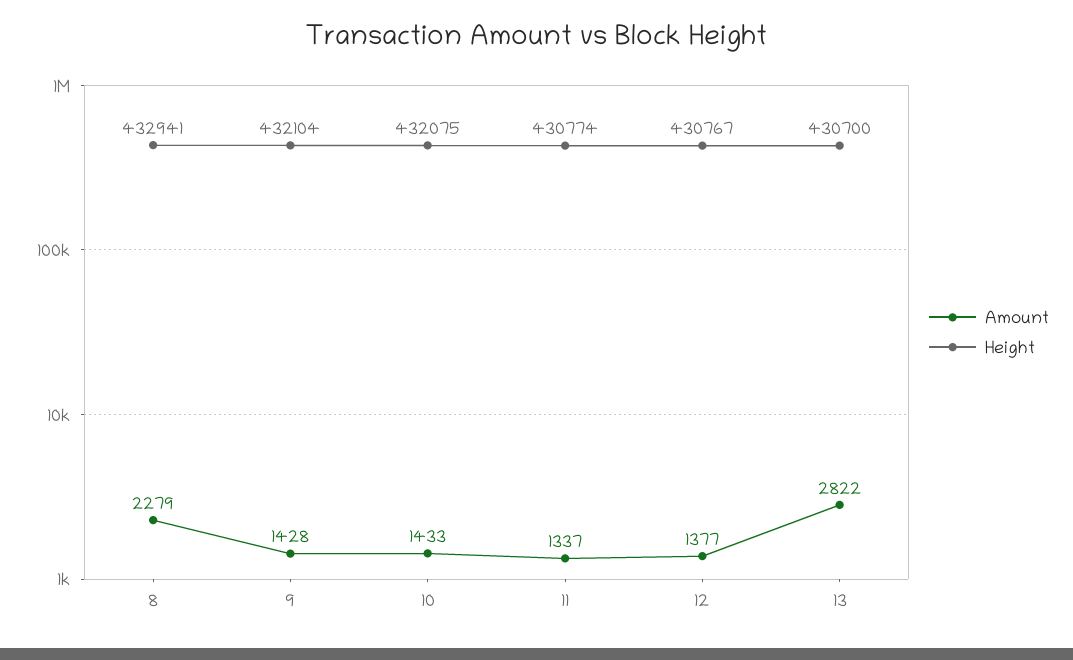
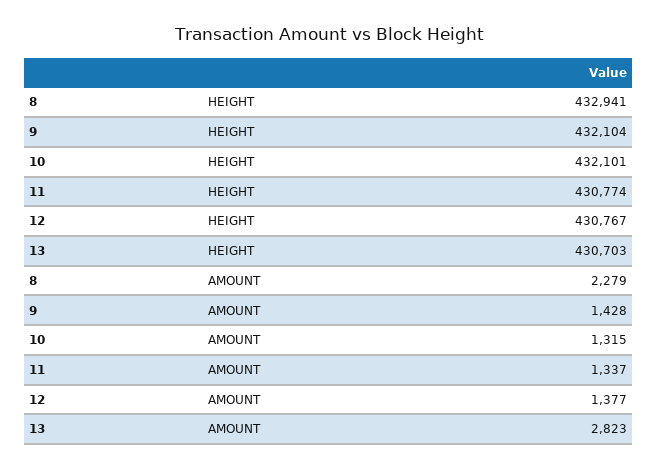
  {
    "Amount": {
      "8": 2279,
      "9": 1428,
-     "10": 1433,
+     "10": 1315,
      "11": 1337,
      "12": 1377,
-     "13": 2822
+     "13": 2823
    },
    "Height": {
      "8": 432941,
      "9": 432104,
-     "10": 432075,
+     "10": 432101,
      "11": 430774,
      "12": 430767,
-     "13": 430700
+     "13": 430703
    }
  }

